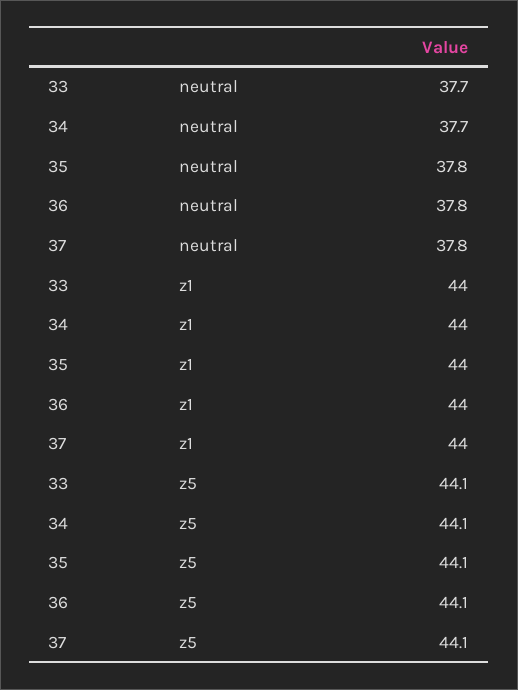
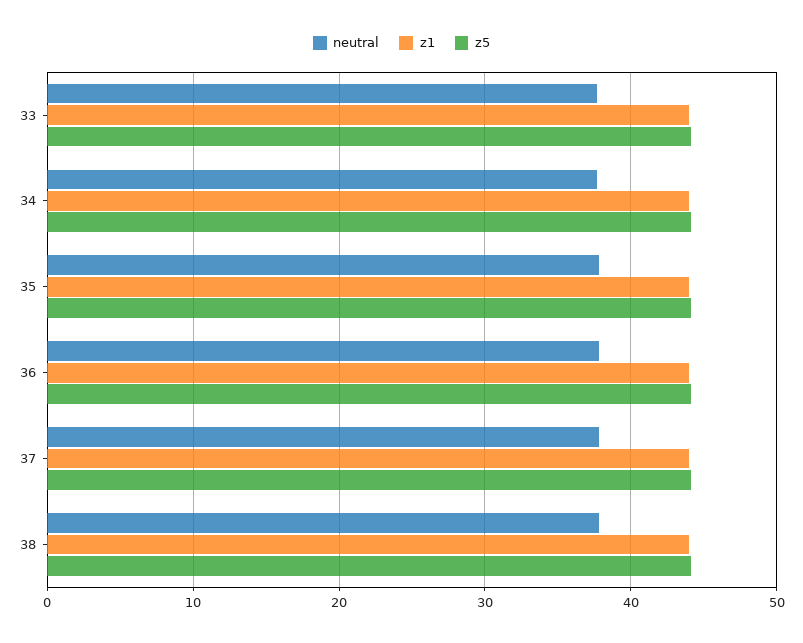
  {
    "neutral": {
      "33": 37.7,
      "34": 37.7,
      "35": 37.8,
      "36": 37.8,
-     "37": 37.8
+     "37": 37.8,
+     "38": 38
    },
    "z1": {
      "33": 44,
      "34": 44,
      "35": 44,
      "36": 44,
-     "37": 44
+     "37": 44,
+     "38": 44
    },
    "z5": {
      "33": 44.1,
      "34": 44.1,
      "35": 44.1,
      "36": 44.1,
-     "37": 44.1
+     "37": 44.1,
+     "38": 44
    }
  }

